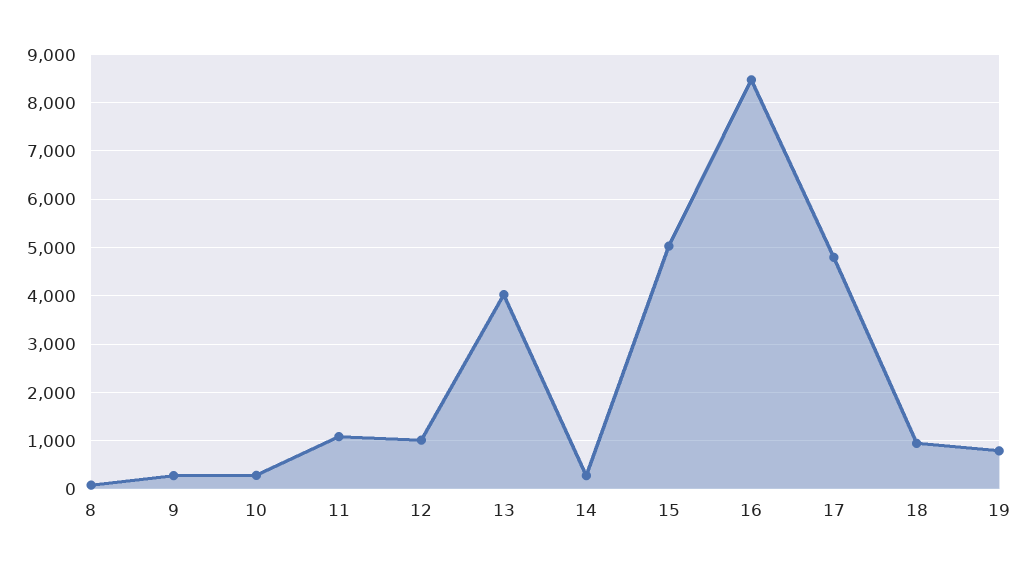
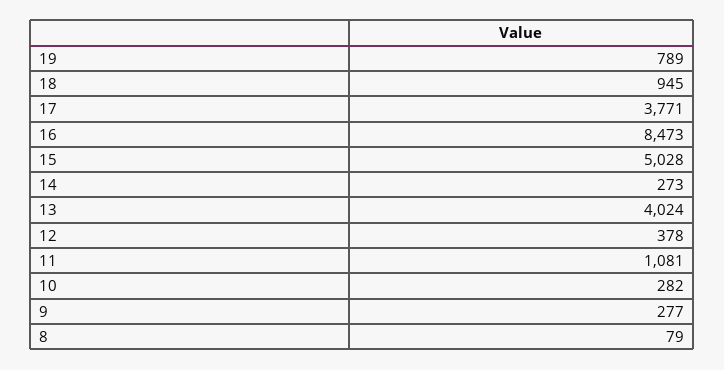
  {
    "8": 79,
    "9": 277,
    "10": 282,
    "11": 1081,
-   "12": 1000,
+   "12": 378,
    "13": 4024,
    "14": 273,
    "15": 5028,
    "16": 8473,
-   "17": 4800,
+   "17": 3771,
    "18": 945,
    "19": 789
  }

